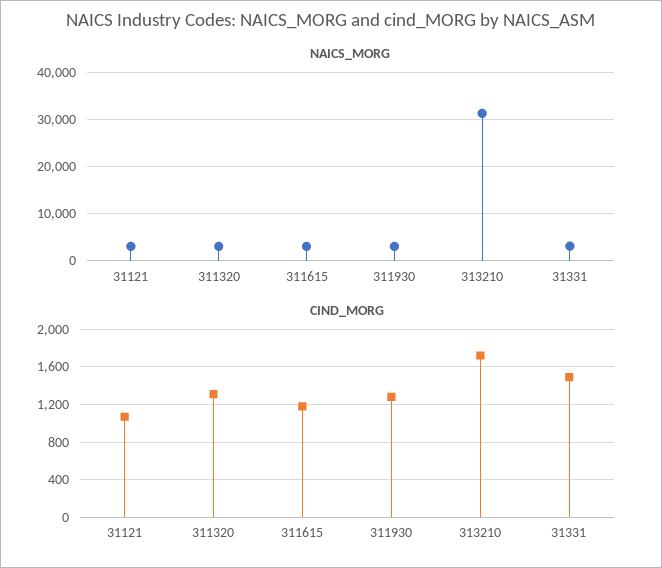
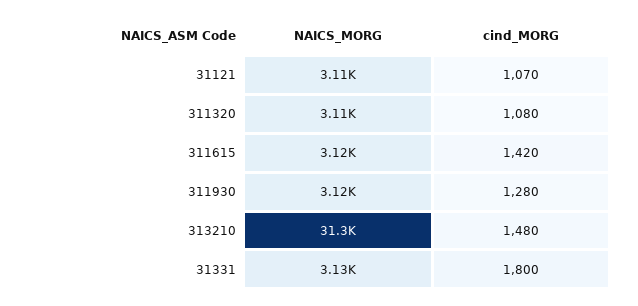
  {
    "NAICS_MORG": {
      "31121": 3110,
      "311320": 3110,
      "311615": 3120,
      "311930": 3120,
      "313210": 31300,
      "31331": 3130
    },
    "CIND_MORG": {
      "31121": 1070,
-     "311320": 1300,
+     "311320": 1080,
-     "311615": 1200,
+     "311615": 1420,
      "311930": 1280,
-     "313210": 1700,
+     "313210": 1480,
-     "31331": 1500
+     "31331": 1800
    }
  }

